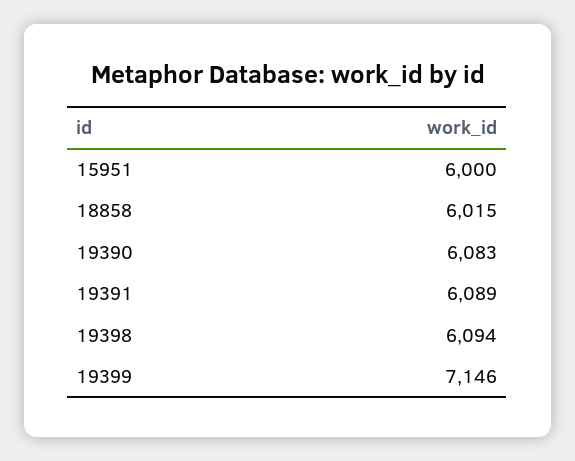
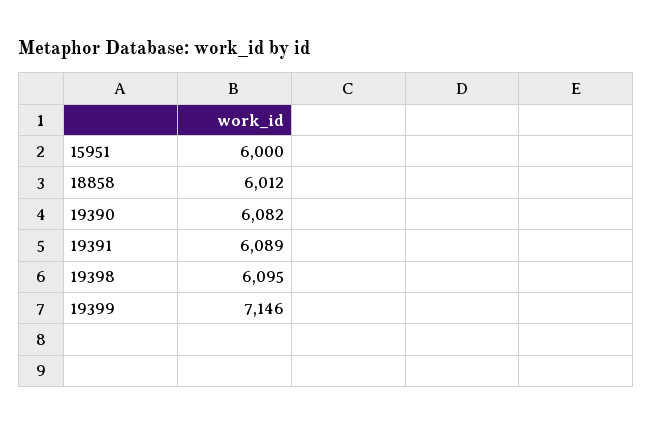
  {
    "15951": 6000,
-   "18858": 6015,
+   "18858": 6012,
-   "19390": 6083,
+   "19390": 6082,
    "19391": 6089,
-   "19398": 6094,
+   "19398": 6095,
    "19399": 7146
  }

